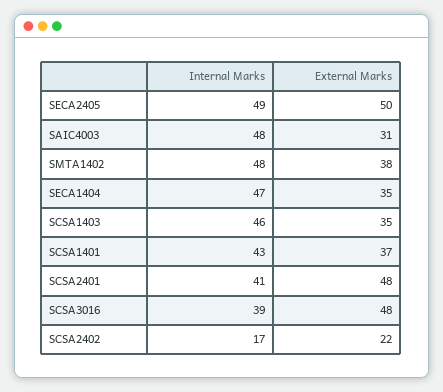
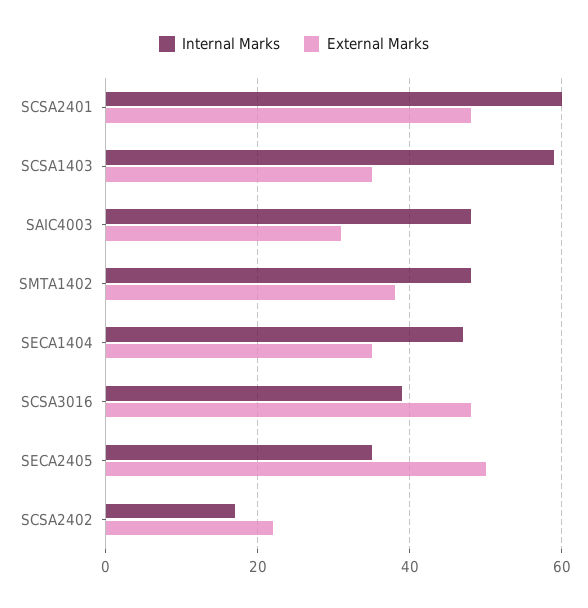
  {
    "Internal Marks": {
-     "SECA2405": 49,
+     "SECA2405": 35,
      "SAIC4003": 48,
      "SMTA1402": 48,
      "SECA1404": 47,
-     "SCSA1403": 46,
+     "SCSA1403": 60,
-     "SCSA1401": 43,
-     "SCSA2401": 41,
+     "SCSA2401": 60,
      "SCSA3016": 39,
      "SCSA2402": 17
    },
    "External Marks": {
      "SECA2405": 50,
      "SAIC4003": 31,
      "SMTA1402": 38,
      "SECA1404": 35,
      "SCSA1403": 35,
-     "SCSA1401": 37,
      "SCSA2401": 48,
      "SCSA3016": 48,
      "SCSA2402": 22
    }
  }

